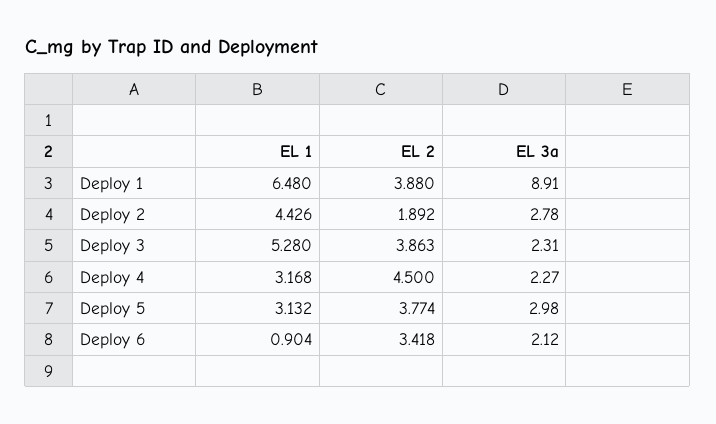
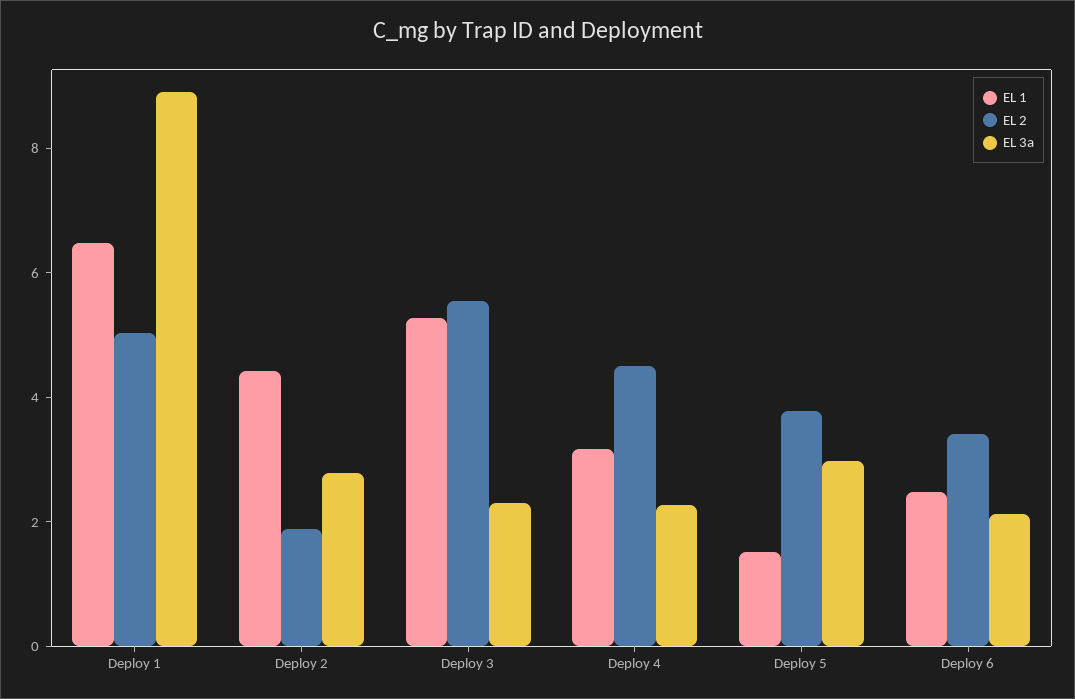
  {
    "EL 1": {
      "Deploy 1": 6.48,
      "Deploy 2": 4.426,
      "Deploy 3": 5.28,
      "Deploy 4": 3.168,
-     "Deploy 5": 3.132,
+     "Deploy 5": 1.5,
-     "Deploy 6": 0.904
+     "Deploy 6": 2.5
    },
    "EL 2": {
-     "Deploy 1": 3.88,
+     "Deploy 1": 5,
      "Deploy 2": 1.892,
-     "Deploy 3": 3.863,
+     "Deploy 3": 5.5,
      "Deploy 4": 4.5,
      "Deploy 5": 3.774,
      "Deploy 6": 3.418
    },
    "EL 3a": {
      "Deploy 1": 8.91,
      "Deploy 2": 2.78,
      "Deploy 3": 2.31,
      "Deploy 4": 2.27,
      "Deploy 5": 2.98,
      "Deploy 6": 2.12
    }
  }

